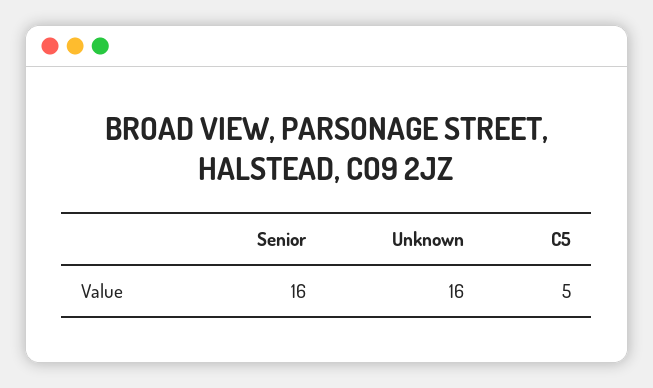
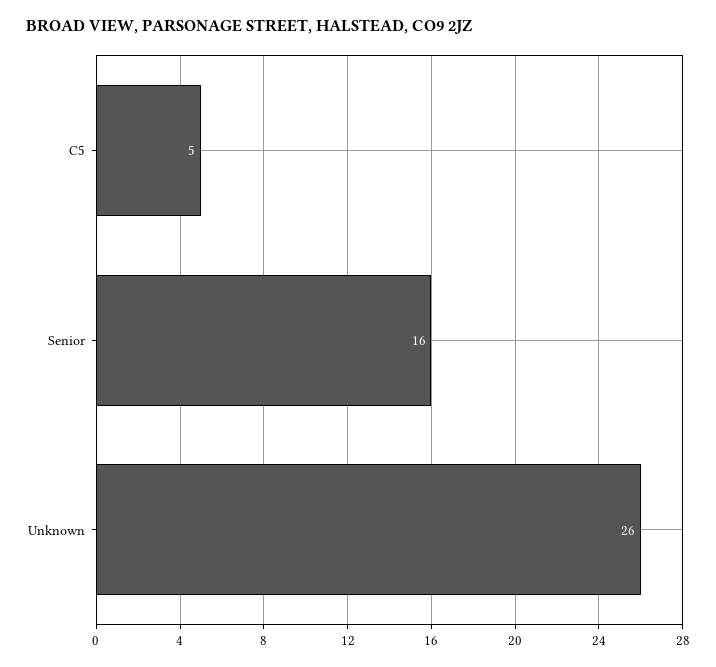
  {
    "Senior": 16,
-   "Unknown": 16,
+   "Unknown": 26,
    "C5": 5
  }

